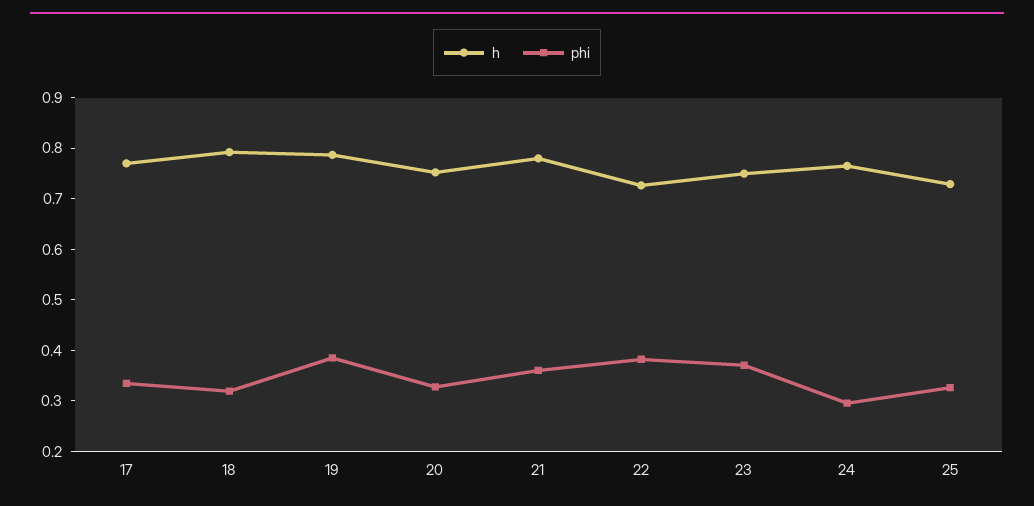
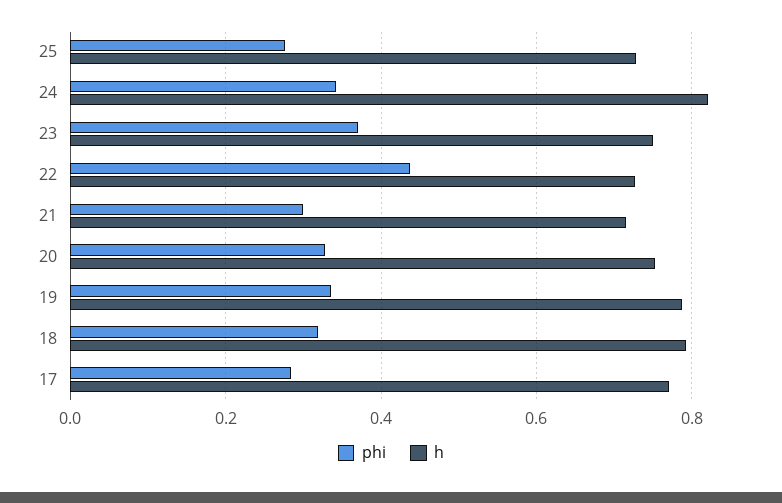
  {
    "h": {
      "17": 0.76,
      "18": 0.8,
      "19": 0.78,
      "20": 0.76,
-     "21": 0.78,
+     "21": 0.72,
      "22": 0.72,
      "23": 0.74,
-     "24": 0.76,
+     "24": 0.82,
      "25": 0.72
    },
    "phi": {
-     "17": 0.34,
+     "17": 0.28,
      "18": 0.32,
-     "19": 0.38,
+     "19": 0.34,
      "20": 0.32,
-     "21": 0.36,
+     "21": 0.3,
-     "22": 0.38,
+     "22": 0.44,
      "23": 0.38,
-     "24": 0.3,
+     "24": 0.34,
-     "25": 0.32
+     "25": 0.28
    }
  }

